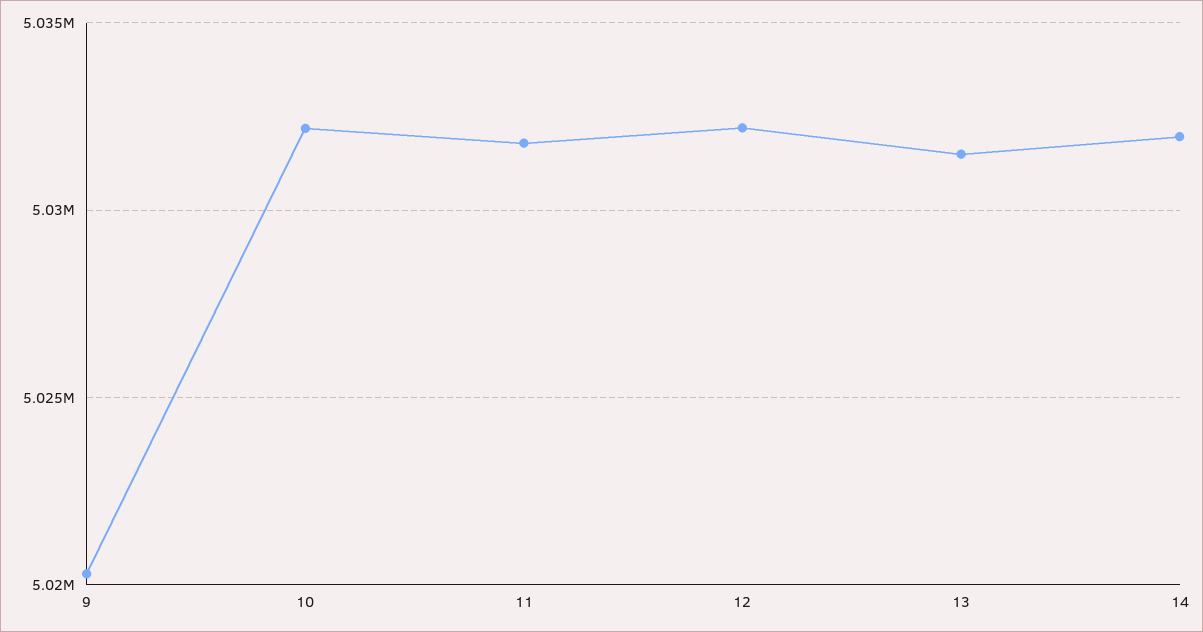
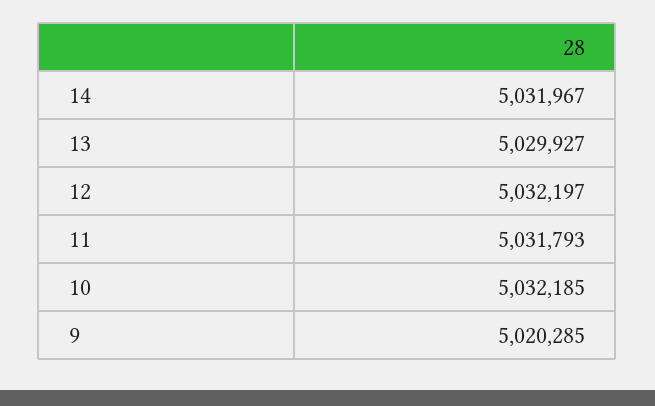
  {
    "9": 5020285,
    "10": 5032185,
    "11": 5031793,
    "12": 5032197,
-   "13": 5031500,
+   "13": 5029927,
    "14": 5031967
  }

